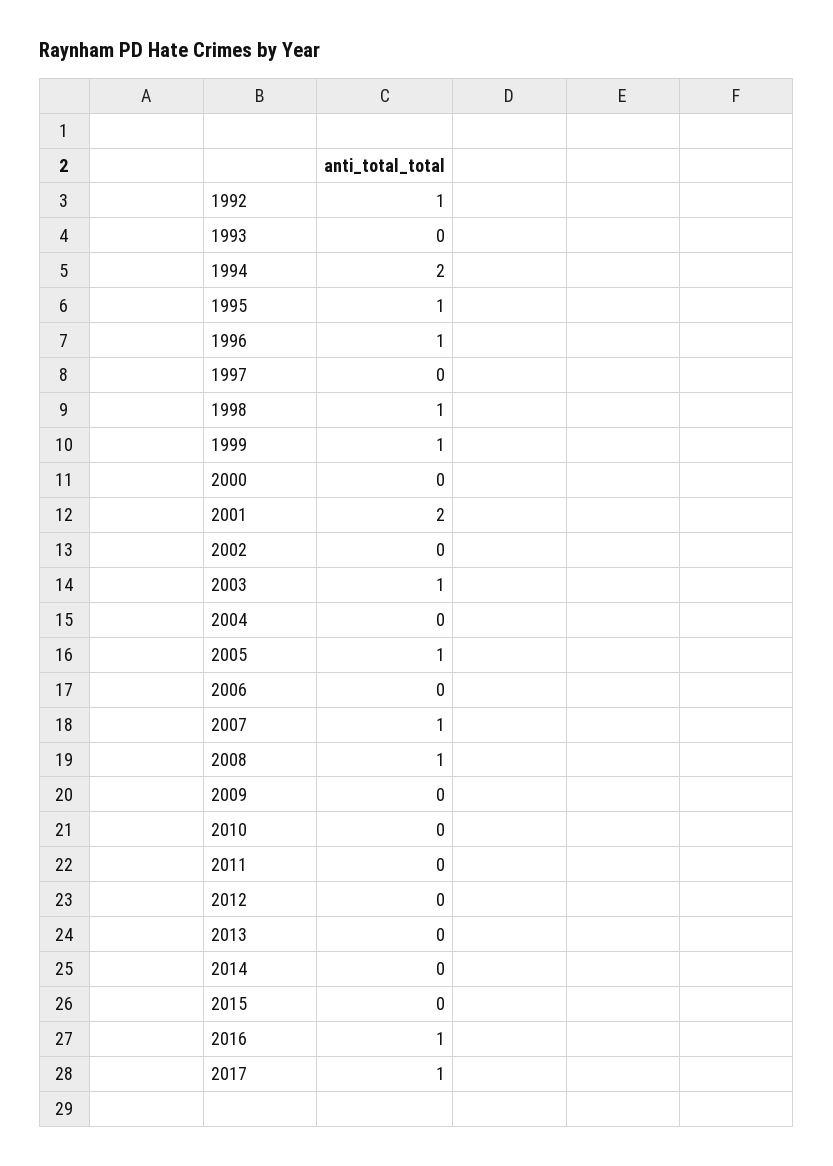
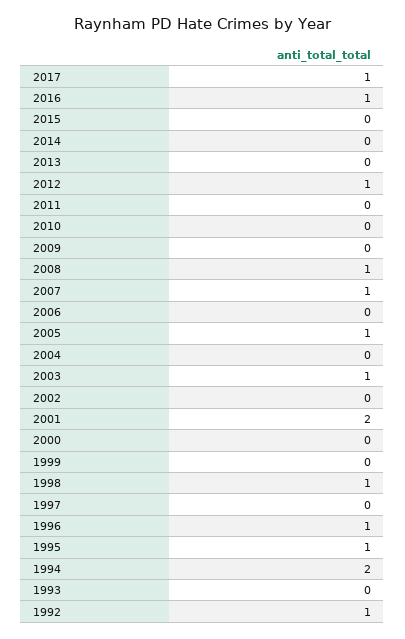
  {
    "1992": 1,
    "1993": 0,
    "1994": 2,
    "1995": 1,
    "1996": 1,
    "1997": 0,
    "1998": 1,
-   "1999": 1,
+   "1999": 0,
    "2000": 0,
    "2001": 2,
    "2002": 0,
    "2003": 1,
    "2004": 0,
    "2005": 1,
    "2006": 0,
    "2007": 1,
    "2008": 1,
    "2009": 0,
    "2010": 0,
    "2011": 0,
-   "2012": 0,
+   "2012": 1,
    "2013": 0,
    "2014": 0,
    "2015": 0,
    "2016": 1,
    "2017": 1
  }

